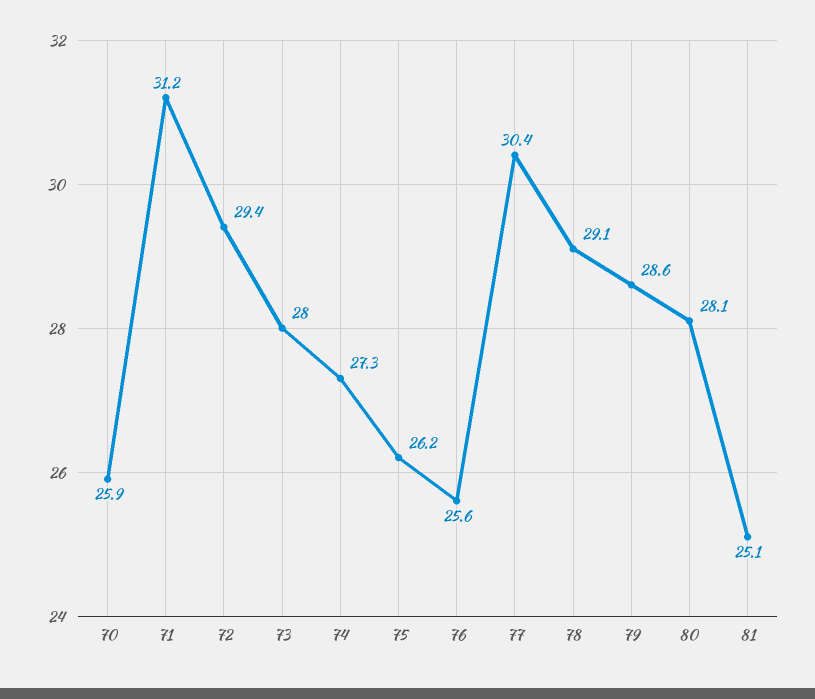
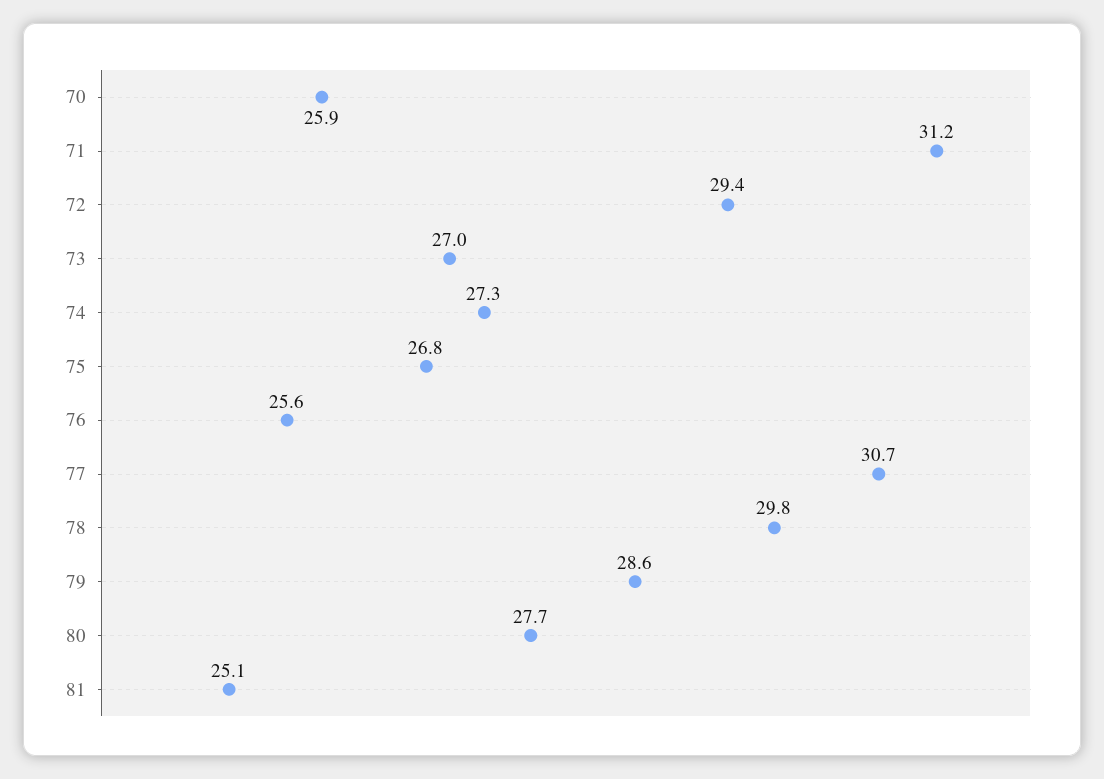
  {
    "70": 25.9,
    "71": 31.2,
    "72": 29.4,
-   "73": 28,
+   "73": 27,
    "74": 27.3,
-   "75": 26.2,
+   "75": 26.8,
    "76": 25.6,
-   "77": 30.4,
+   "77": 30.7,
-   "78": 29.1,
+   "78": 29.8,
    "79": 28.6,
-   "80": 28.1,
+   "80": 27.7,
    "81": 25.1
  }

